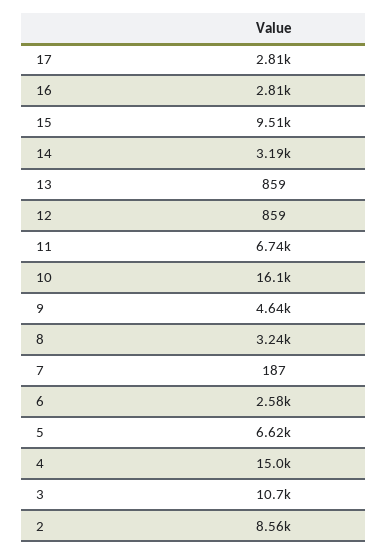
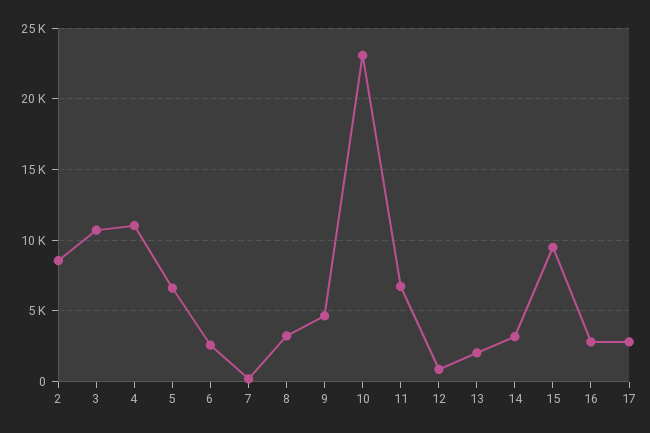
  {
    "17": 2810,
    "16": 2810,
    "15": 9510,
    "14": 3190,
-   "13": 859,
+   "13": 2000,
    "12": 859,
    "11": 6740,
-   "10": 16100,
+   "10": 23000,
    "9": 4640,
    "8": 3240,
    "7": 187,
    "6": 2580,
    "5": 6620,
-   "4": 15000,
+   "4": 11000,
    "3": 10700,
    "2": 8560
  }

